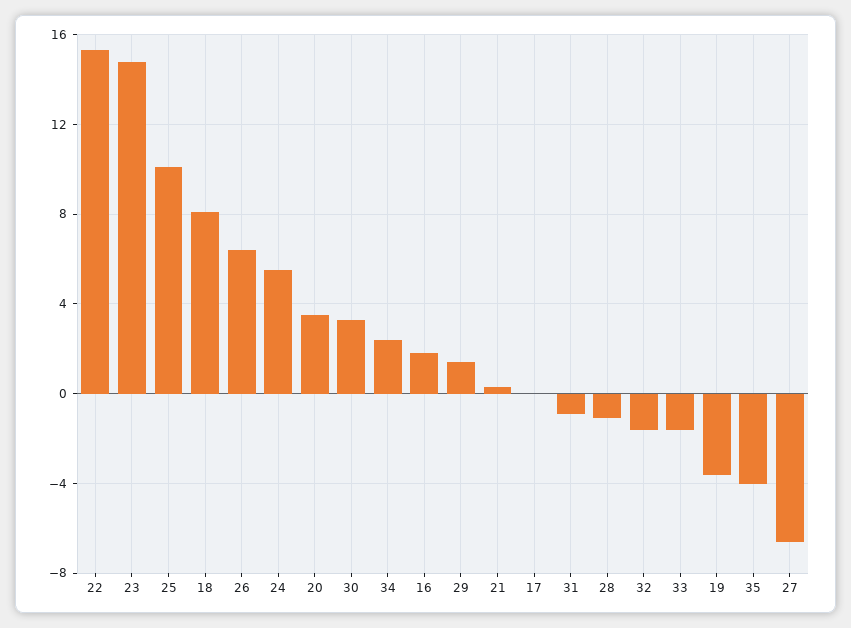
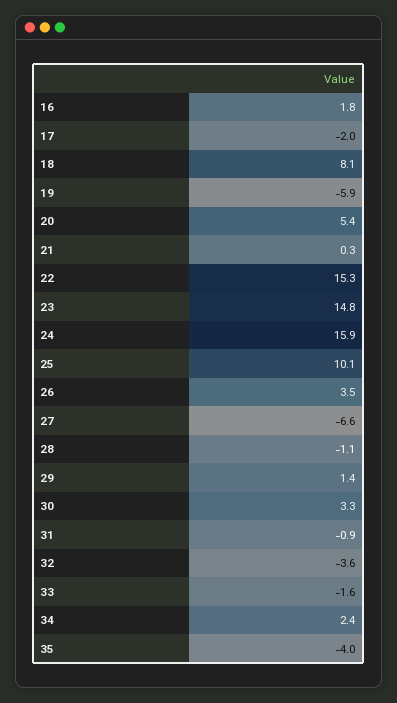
  {
    "22": 15.3,
    "23": 14.8,
    "25": 10.1,
    "18": 8.1,
-   "26": 6.5,
+   "26": 3.5,
-   "24": 5.5,
+   "24": 15.9,
-   "20": 3.5,
+   "20": 5.4,
    "30": 3.3,
    "34": 2.4,
    "16": 1.8,
    "29": 1.4,
    "21": 0.3,
-   "17": 0,
+   "17": -2,
    "31": -0.9,
    "28": -1.1,
-   "32": -1.5,
+   "32": -3.6,
    "33": -1.6,
-   "19": -3.5,
+   "19": -5.9,
    "35": -4,
    "27": -6.6
  }

